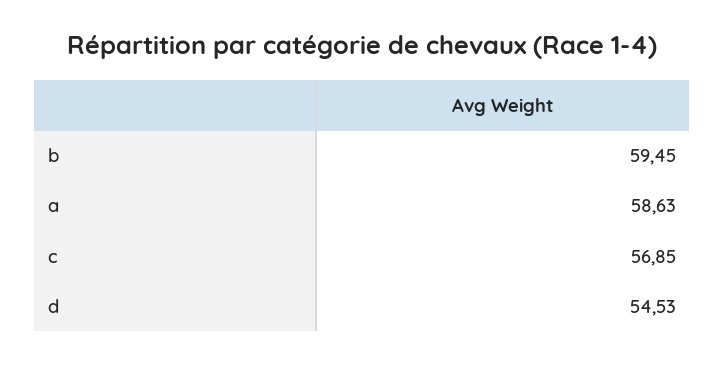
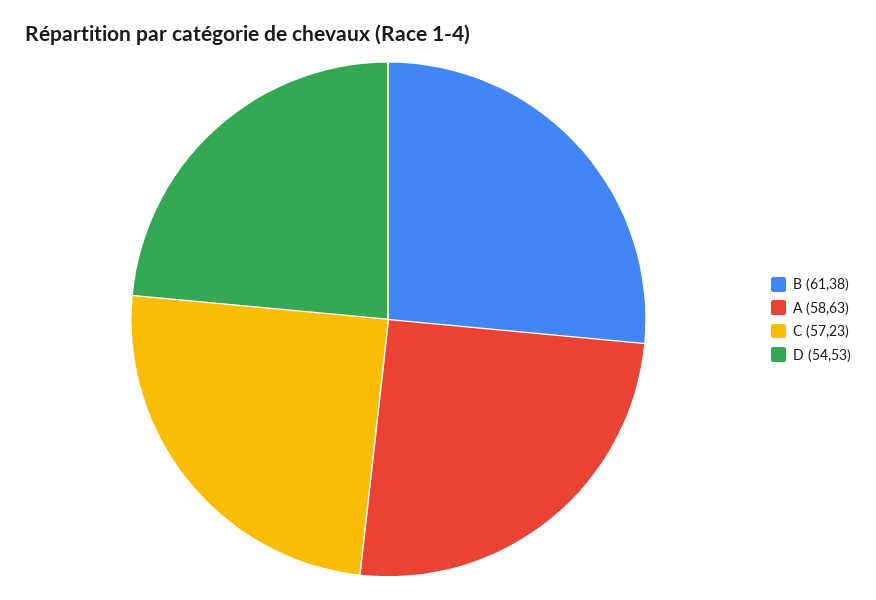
  {
-   "b": 59.45,
+   "b": 61.38,
    "a": 58.63,
-   "c": 56.85,
+   "c": 57.23,
    "d": 54.53
  }

